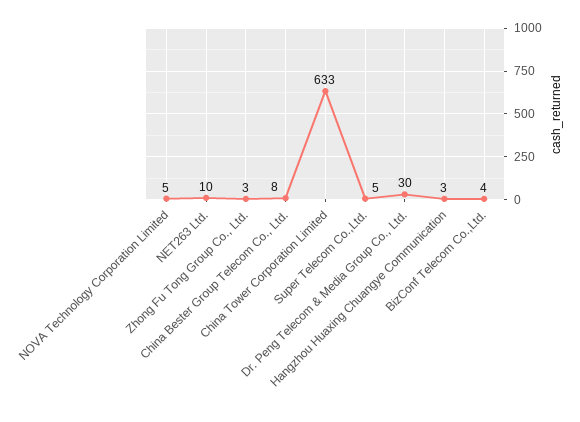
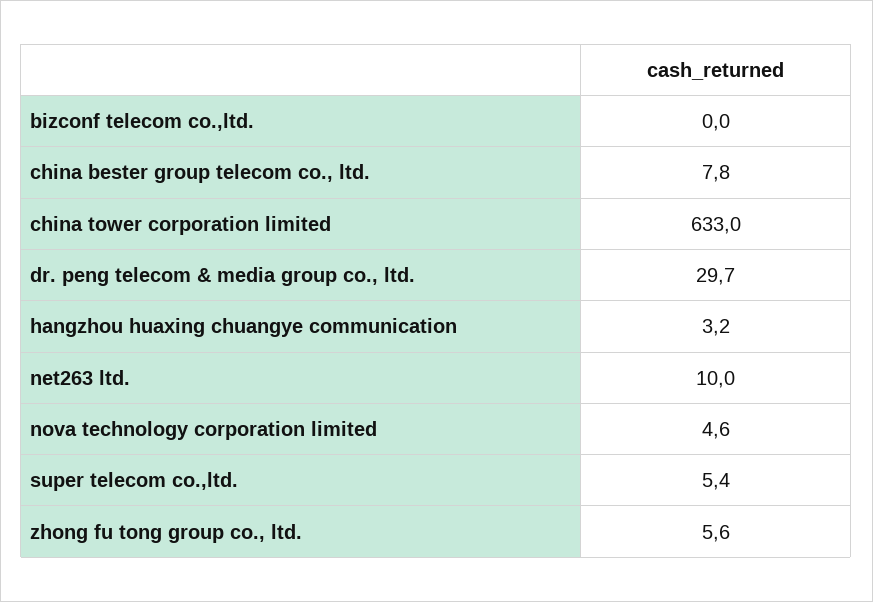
  {
    "NOVA Technology Corporation Limited": 4.6,
    "NET263 Ltd.": 10,
-   "Zhong Fu Tong Group Co., Ltd.": 3,
+   "Zhong Fu Tong Group Co., Ltd.": 5.6,
    "China Bester Group Telecom Co., Ltd.": 7.8,
    "China Tower Corporation Limited": 633,
    "Super Telecom Co.,Ltd.": 5.4,
    "Dr. Peng Telecom & Media Group Co., Ltd.": 29.7,
    "Hangzhou Huaxing Chuangye Communication": 3.2,
-   "BizConf Telecom Co.,Ltd.": 4
+   "BizConf Telecom Co.,Ltd.": 0
  }

